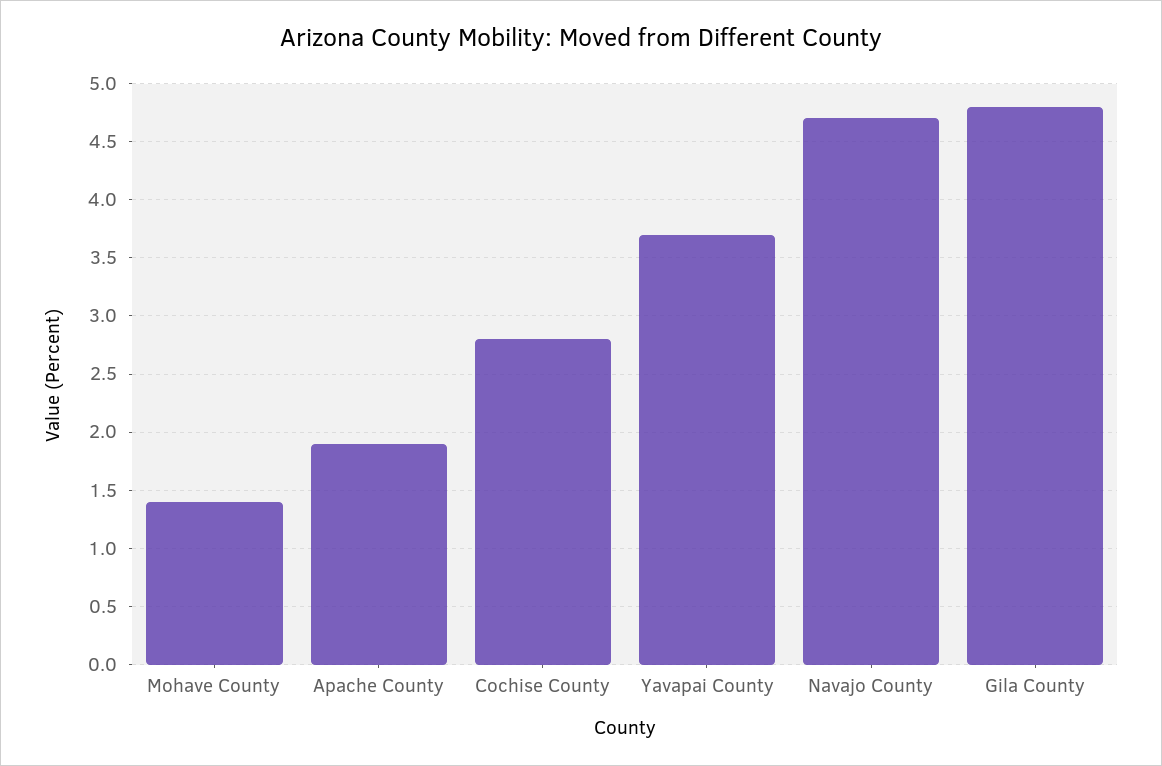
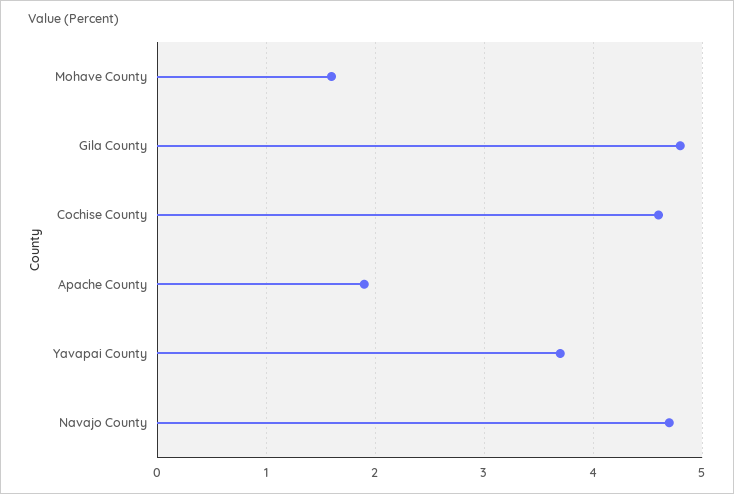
  {
-   "Mohave County": 1.4,
+   "Mohave County": 1.6,
    "Apache County": 1.9,
-   "Cochise County": 2.8,
+   "Cochise County": 4.6,
    "Yavapai County": 3.7,
    "Navajo County": 4.7,
    "Gila County": 4.8
  }

